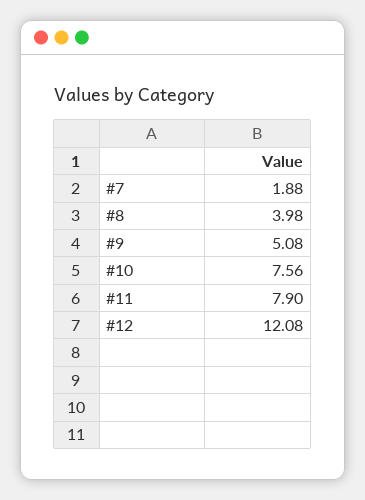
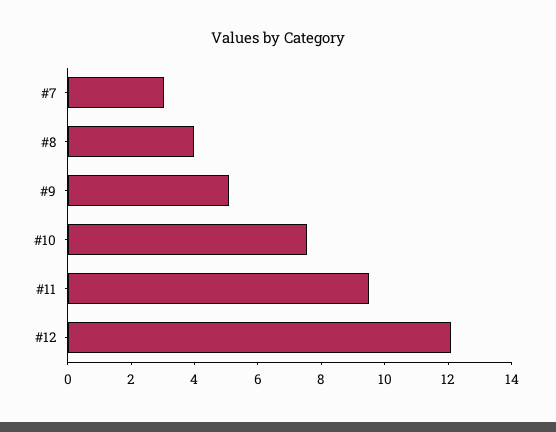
  {
-   "#7": 1.88,
+   "#7": 3,
    "#8": 3.98,
    "#9": 5.08,
    "#10": 7.56,
-   "#11": 7.9,
+   "#11": 9.5,
    "#12": 12.08
  }

